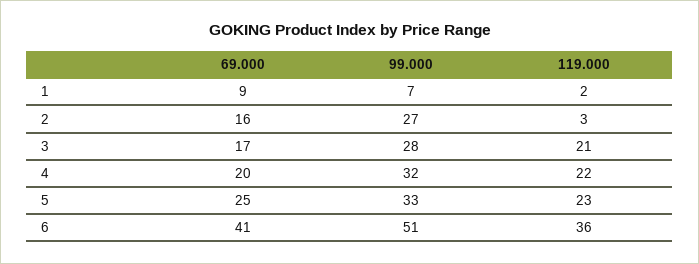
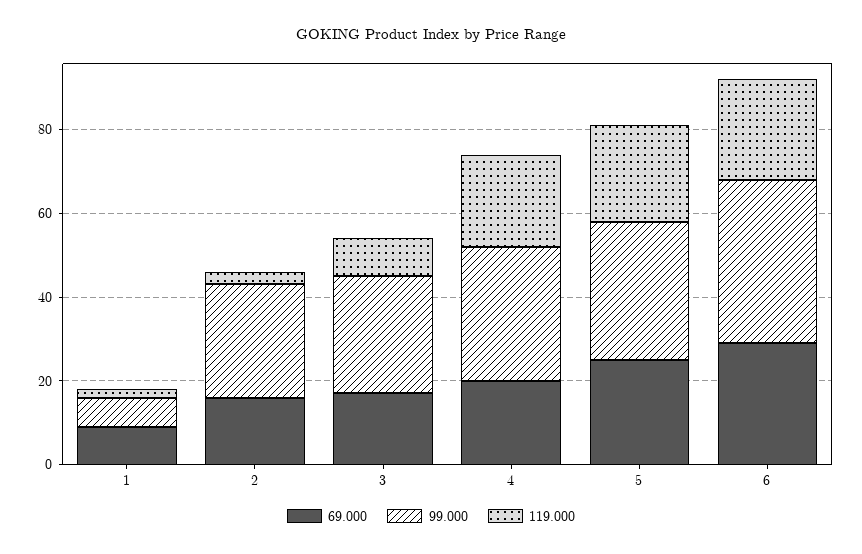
  {
    "69.000": {
      "1": 9,
      "2": 16,
      "3": 17,
      "4": 20,
      "5": 25,
-     "6": 41
+     "6": 30
    },
    "99.000": {
      "1": 7,
      "2": 27,
      "3": 28,
      "4": 32,
      "5": 33,
-     "6": 51
+     "6": 40
    },
    "119.000": {
      "1": 2,
      "2": 3,
-     "3": 21,
+     "3": 10,
      "4": 22,
      "5": 23,
-     "6": 36
+     "6": 25
    }
  }

